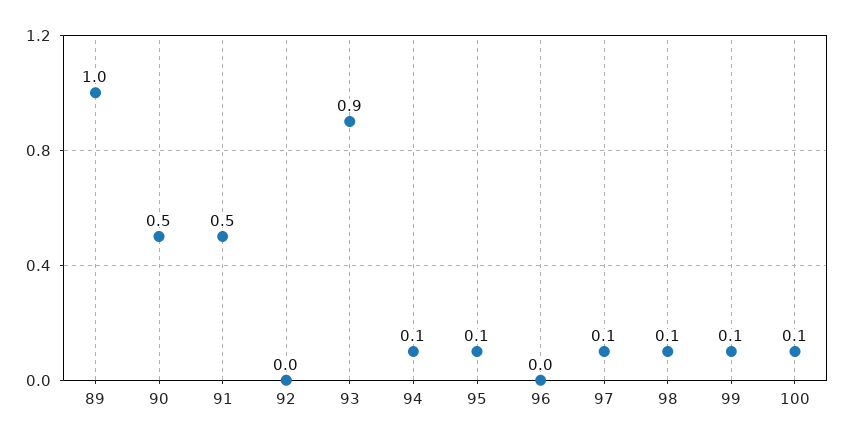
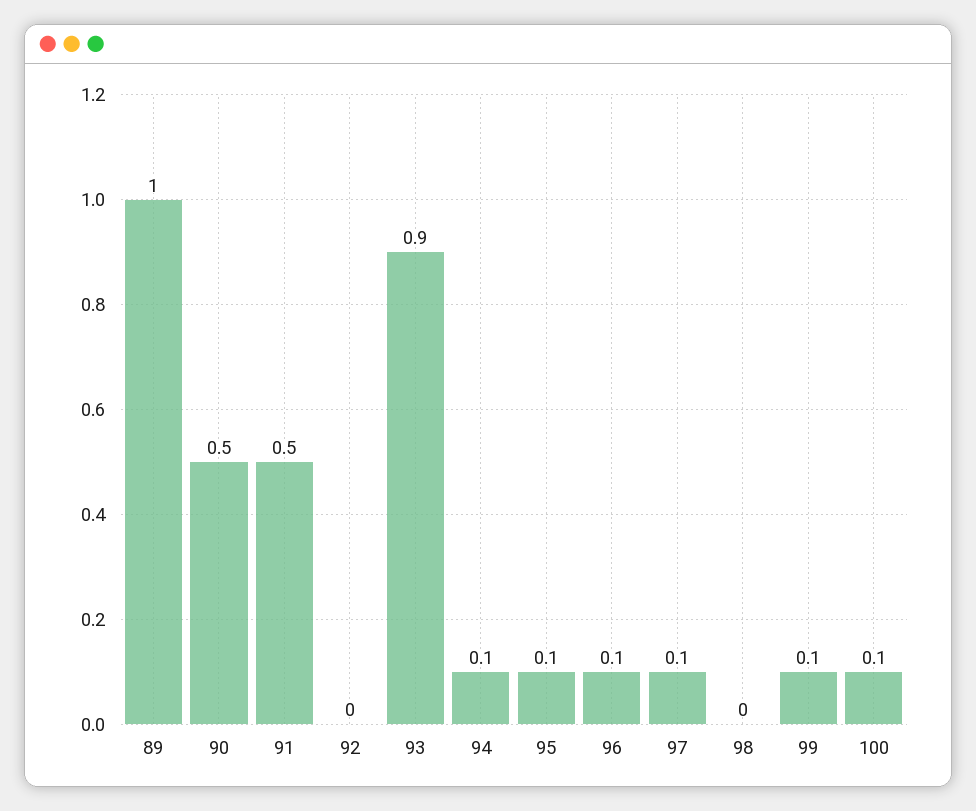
  {
    "89": 1,
    "90": 0.5,
    "91": 0.5,
    "92": 0,
    "93": 0.9,
    "94": 0.1,
    "95": 0.1,
-   "96": 0,
+   "96": 0.1,
    "97": 0.1,
-   "98": 0.1,
+   "98": 0,
    "99": 0.1,
    "100": 0.1
  }

